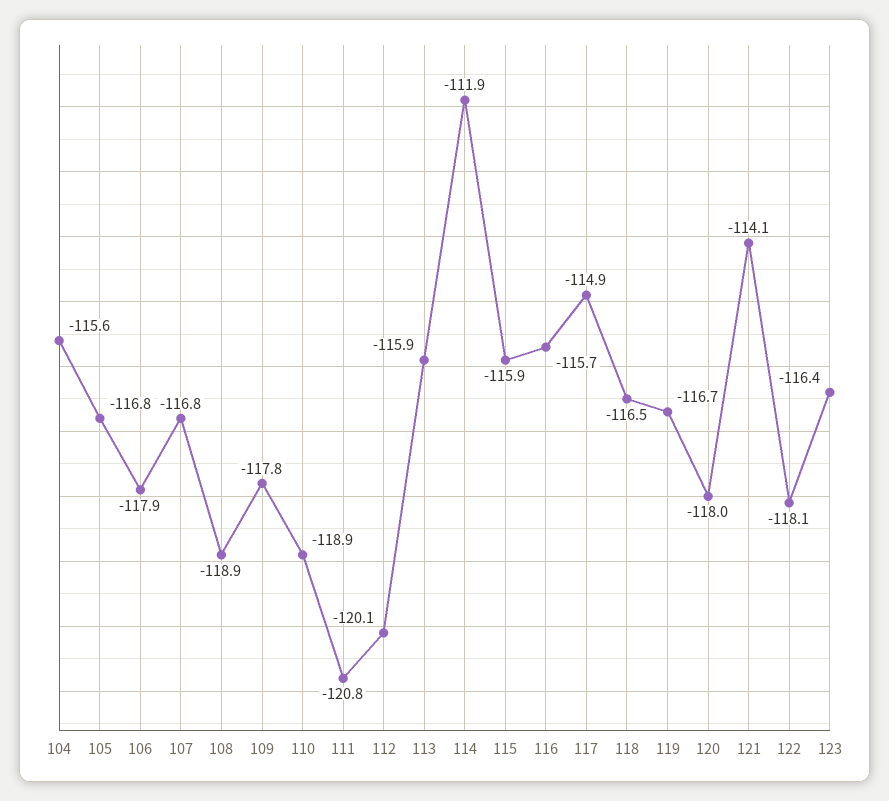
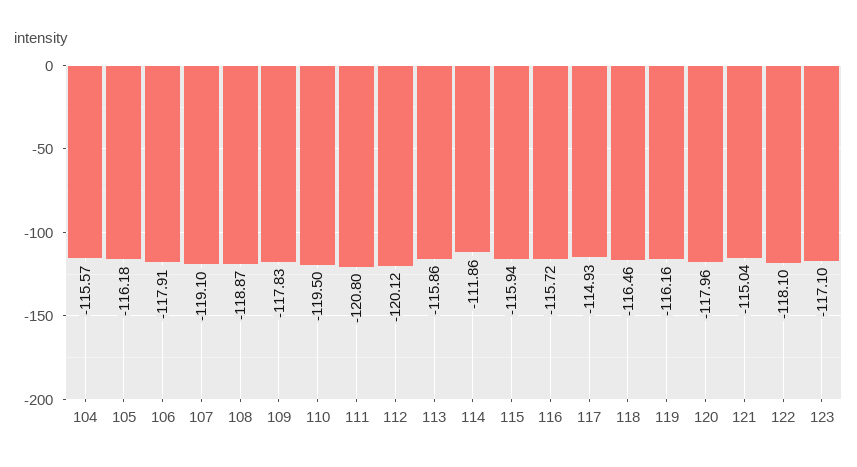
  {
    "104": -115.57,
-   "105": -116.8,
+   "105": -116.18,
    "106": -117.91,
-   "107": -116.8,
+   "107": -119.1,
    "108": -118.87,
    "109": -117.83,
-   "110": -118.9,
+   "110": -119.5,
    "111": -120.8,
    "112": -120.12,
    "113": -115.86,
    "114": -111.86,
    "115": -115.94,
    "116": -115.72,
    "117": -114.93,
    "118": -116.46,
-   "119": -116.7,
+   "119": -116.16,
    "120": -117.96,
-   "121": -114.1,
+   "121": -115.04,
    "122": -118.1,
-   "123": -116.4
+   "123": -117.1
  }

